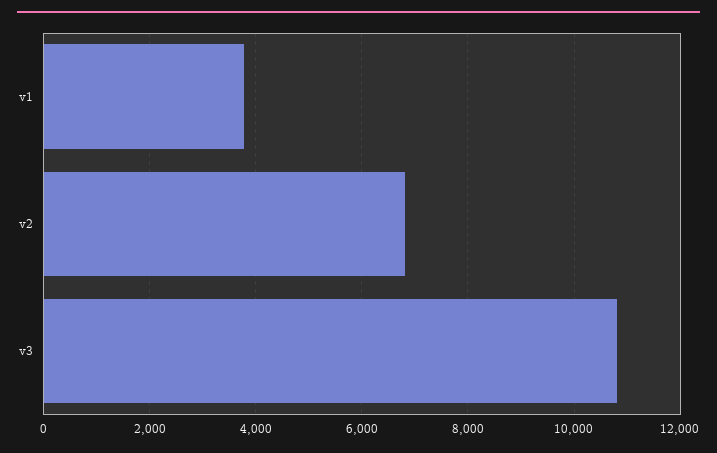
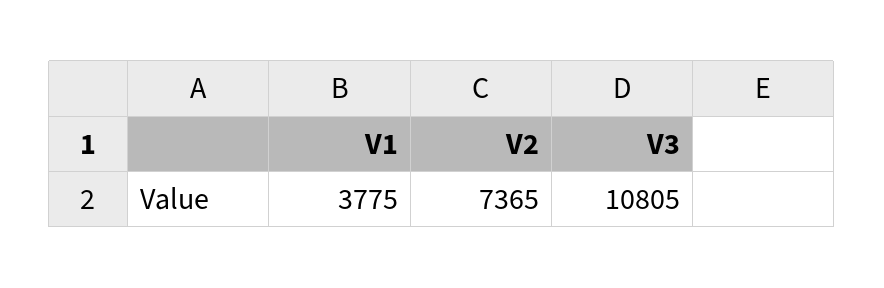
  {
    "v1": 3775,
-   "v2": 6800,
+   "v2": 7365,
    "v3": 10805
  }

